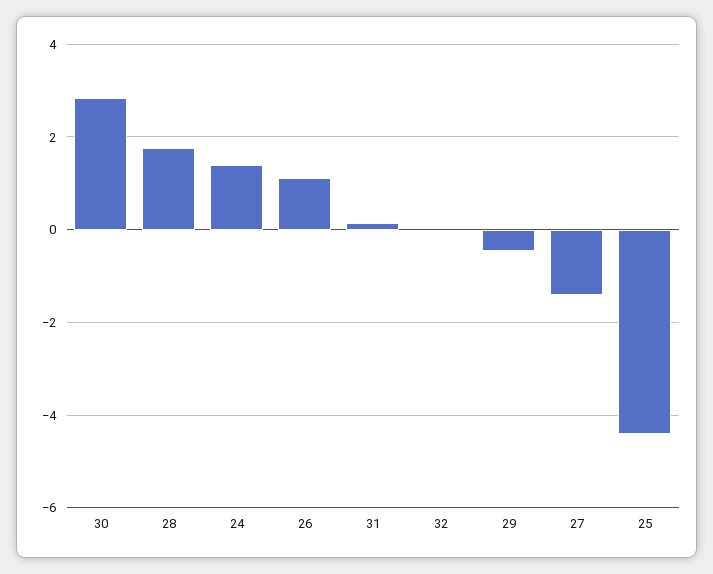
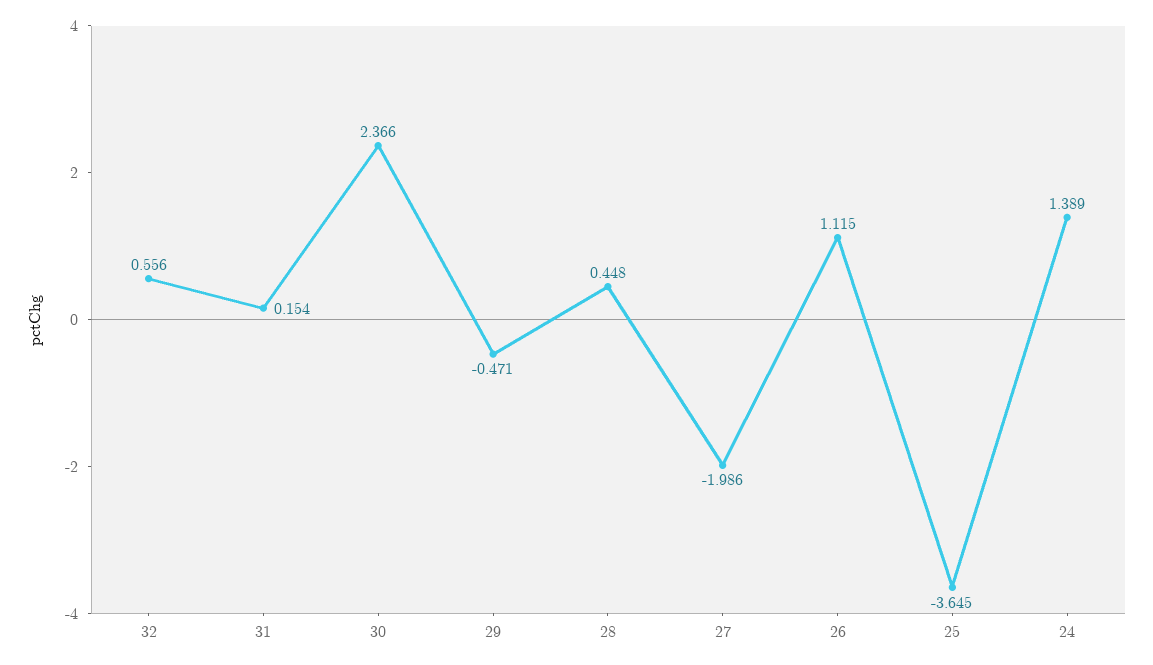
  {
-   "30": 2.8,
+   "30": 2.366,
-   "28": 1.8,
+   "28": 0.448,
    "24": 1.389,
    "26": 1.115,
    "31": 0.154,
-   "32": 0,
+   "32": 0.556,
    "29": -0.471,
-   "27": -1.4,
+   "27": -1.986,
-   "25": -4.4
+   "25": -3.645
  }

